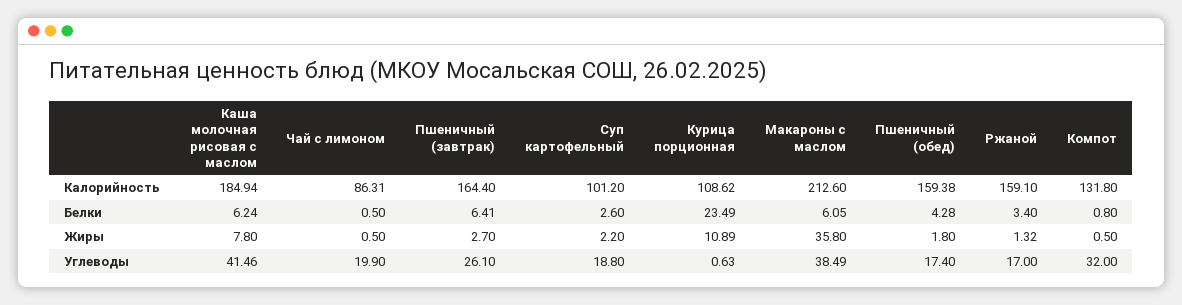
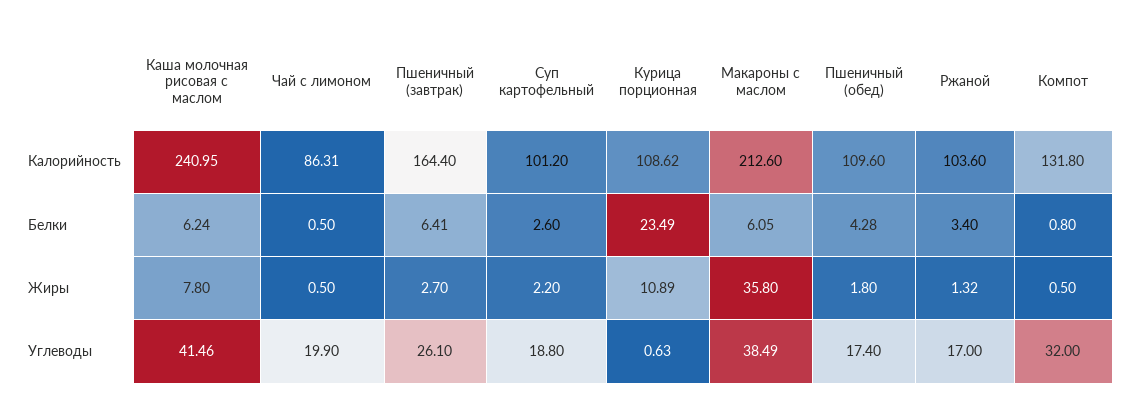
  {
    "Каша молочная рисовая с маслом": {
-     "Калорийность": 184.94,
+     "Калорийность": 240.95,
      "Белки": 6.24,
      "Жиры": 7.8,
      "Углеводы": 41.46
    },
    "Чай с лимоном": {
      "Калорийность": 86.31,
      "Белки": 0.5,
      "Жиры": 0.5,
      "Углеводы": 19.9
    },
    "Пшеничный (завтрак)": {
      "Калорийность": 164.4,
      "Белки": 6.41,
      "Жиры": 2.7,
      "Углеводы": 26.1
    },
    "Суп картофельный": {
      "Калорийность": 101.2,
      "Белки": 2.6,
      "Жиры": 2.2,
      "Углеводы": 18.8
    },
    "Курица порционная": {
      "Калорийность": 108.62,
      "Белки": 23.49,
      "Жиры": 10.89,
      "Углеводы": 0.63
    },
    "Макароны с маслом": {
      "Калорийность": 212.6,
      "Белки": 6.05,
      "Жиры": 35.8,
      "Углеводы": 38.49
    },
    "Пшеничный (обед)": {
-     "Калорийность": 159.38,
+     "Калорийность": 109.6,
      "Белки": 4.28,
      "Жиры": 1.8,
      "Углеводы": 17.4
    },
    "Ржаной": {
-     "Калорийность": 159.1,
+     "Калорийность": 103.6,
      "Белки": 3.4,
      "Жиры": 1.32,
      "Углеводы": 17
    },
    "Компот": {
      "Калорийность": 131.8,
      "Белки": 0.8,
      "Жиры": 0.5,
      "Углеводы": 32
    }
  }

